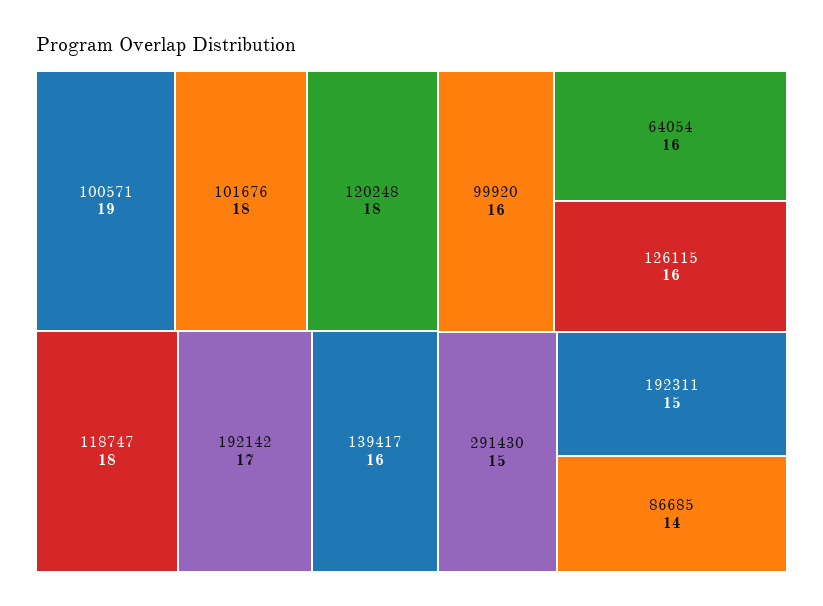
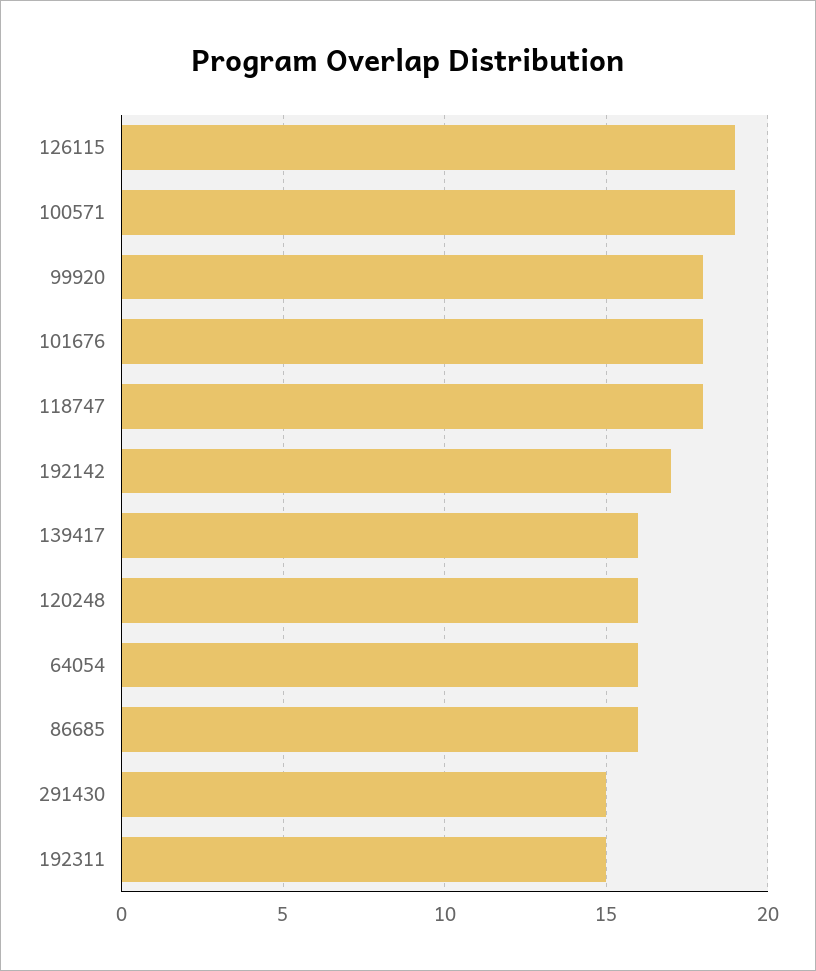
  {
    "100571": 19,
    "101676": 18,
-   "120248": 18,
+   "120248": 16,
    "118747": 18,
    "192142": 17,
    "139417": 16,
-   "99920": 16,
+   "99920": 18,
    "64054": 16,
-   "126115": 16,
+   "126115": 19,
    "291430": 15,
    "192311": 15,
-   "86685": 14
+   "86685": 16
  }

